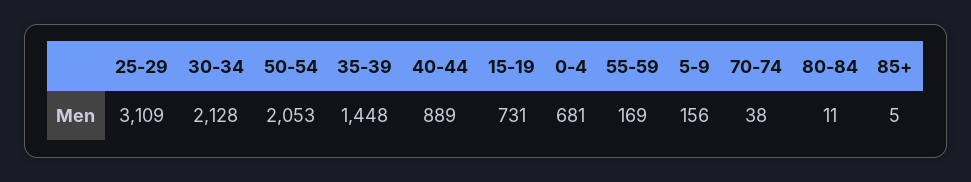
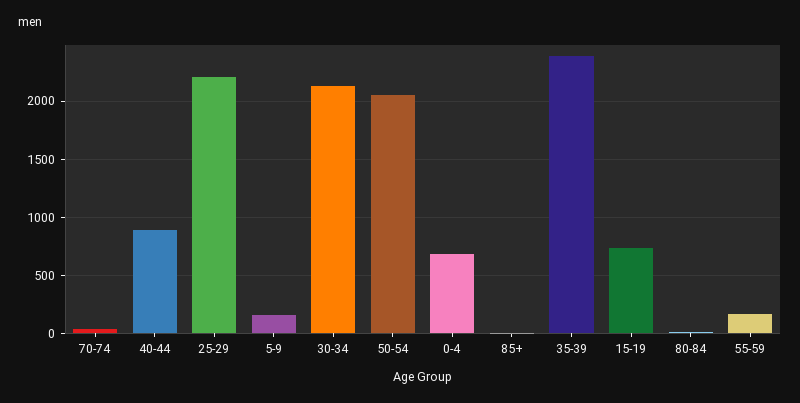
  {
-   "25-29": 3109,
+   "25-29": 2200,
    "30-34": 2128,
    "50-54": 2053,
-   "35-39": 1448,
+   "35-39": 2400,
    "40-44": 889,
    "15-19": 731,
    "0-4": 681,
    "55-59": 169,
    "5-9": 156,
    "70-74": 38,
    "80-84": 11,
    "85+": 5
  }

